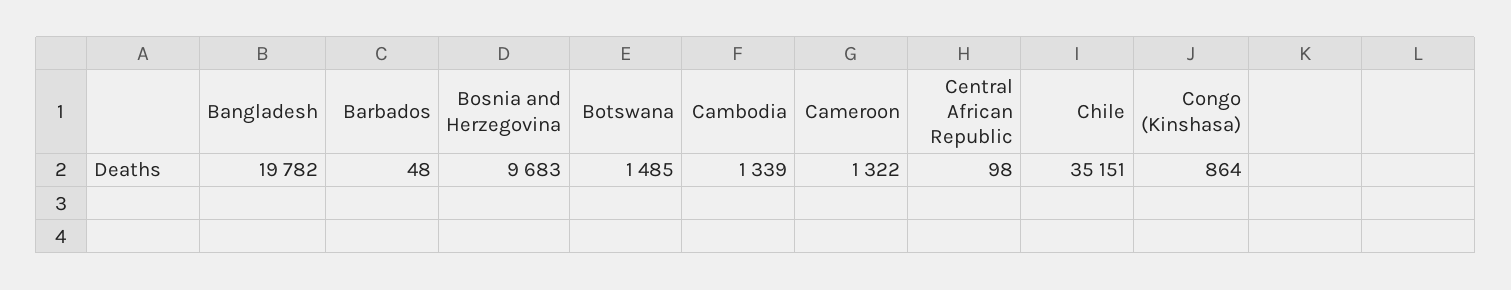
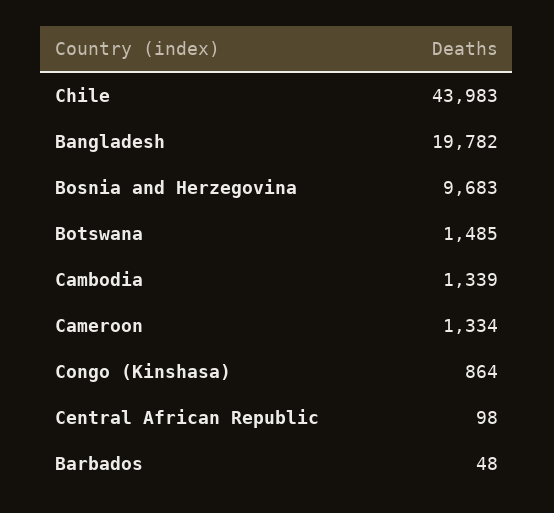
  {
    "Bangladesh": 19782,
    "Barbados": 48,
    "Bosnia and Herzegovina": 9683,
    "Botswana": 1485,
    "Cambodia": 1339,
-   "Cameroon": 1322,
+   "Cameroon": 1334,
    "Central African Republic": 98,
-   "Chile": 35151,
+   "Chile": 43983,
    "Congo (Kinshasa)": 864
  }

